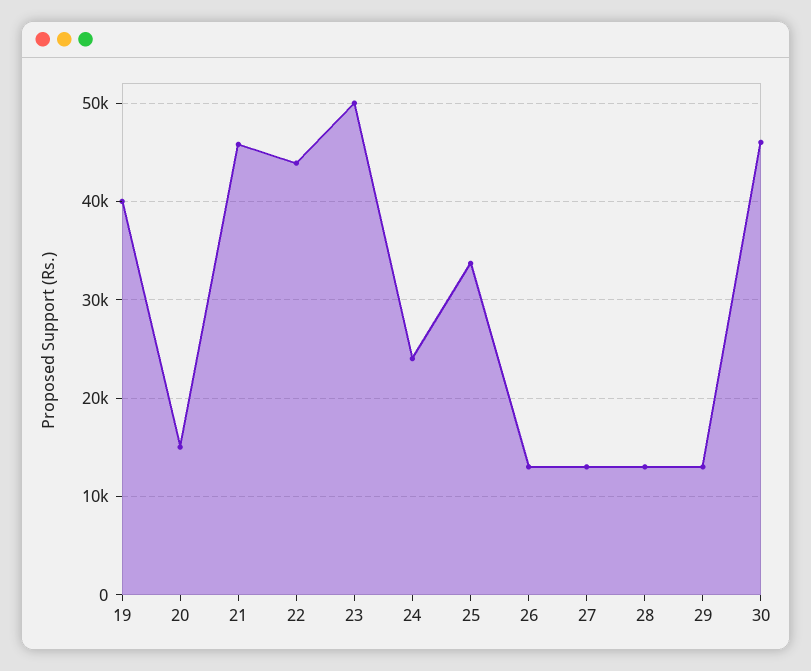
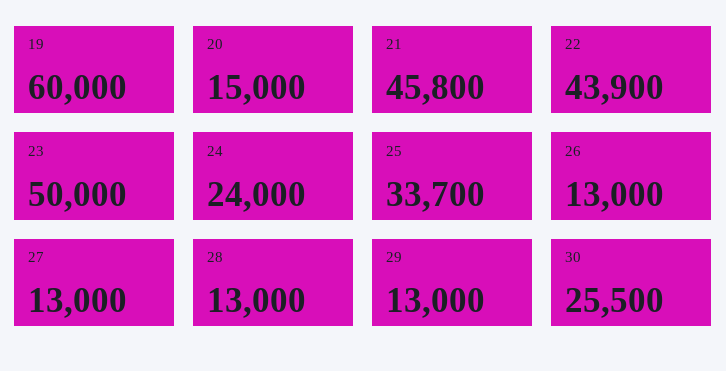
  {
-   "19": 40000,
+   "19": 60000,
    "20": 15000,
    "21": 45800,
    "22": 43900,
    "23": 50000,
    "24": 24000,
    "25": 33700,
    "26": 13000,
    "27": 13000,
    "28": 13000,
    "29": 13000,
-   "30": 46000
+   "30": 25500
  }

